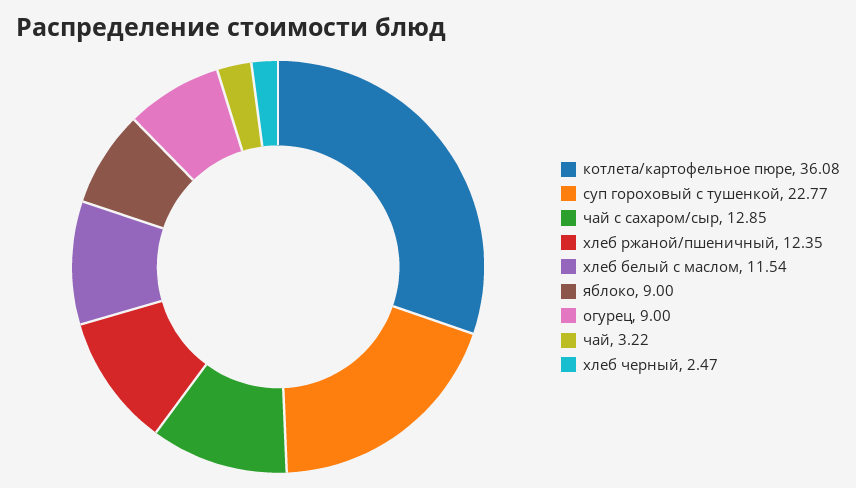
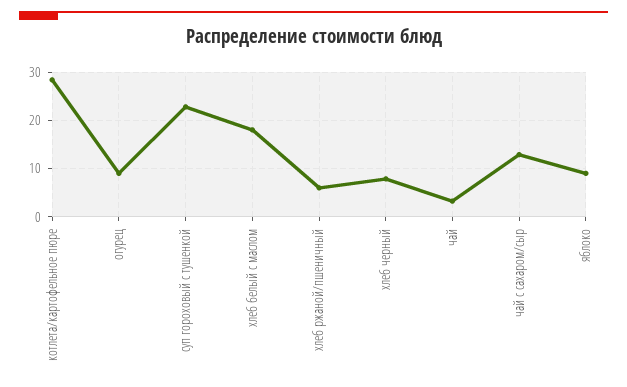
  {
-   "котлета/картофельное пюре": 36.08,
+   "котлета/картофельное пюре": 28,
    "суп гороховый с тушенкой": 22.77,
    "чай с сахаром/сыр": 12.85,
-   "хлеб ржаной/пшеничный": 12.35,
+   "хлеб ржаной/пшеничный": 6,
-   "хлеб белый с маслом": 11.54,
+   "хлеб белый с маслом": 18,
    "яблоко": 9,
    "огурец": 9,
    "чай": 3.22,
-   "хлеб черный": 2.47
+   "хлеб черный": 8
  }

